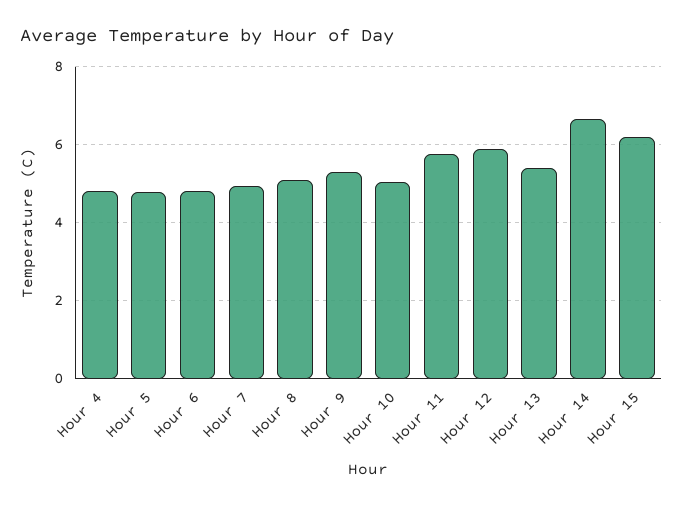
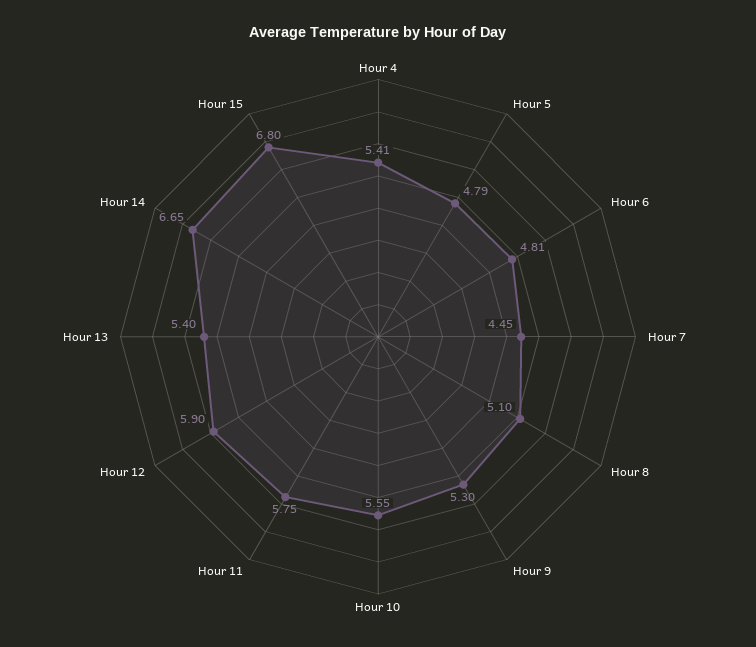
  {
-   "Hour 4": 4.8,
+   "Hour 4": 5.41,
    "Hour 5": 4.79,
    "Hour 6": 4.81,
-   "Hour 7": 5,
+   "Hour 7": 4.45,
    "Hour 8": 5.1,
    "Hour 9": 5.3,
-   "Hour 10": 5,
+   "Hour 10": 5.55,
    "Hour 11": 5.75,
    "Hour 12": 5.9,
    "Hour 13": 5.4,
    "Hour 14": 6.65,
-   "Hour 15": 6.2
+   "Hour 15": 6.8
  }

